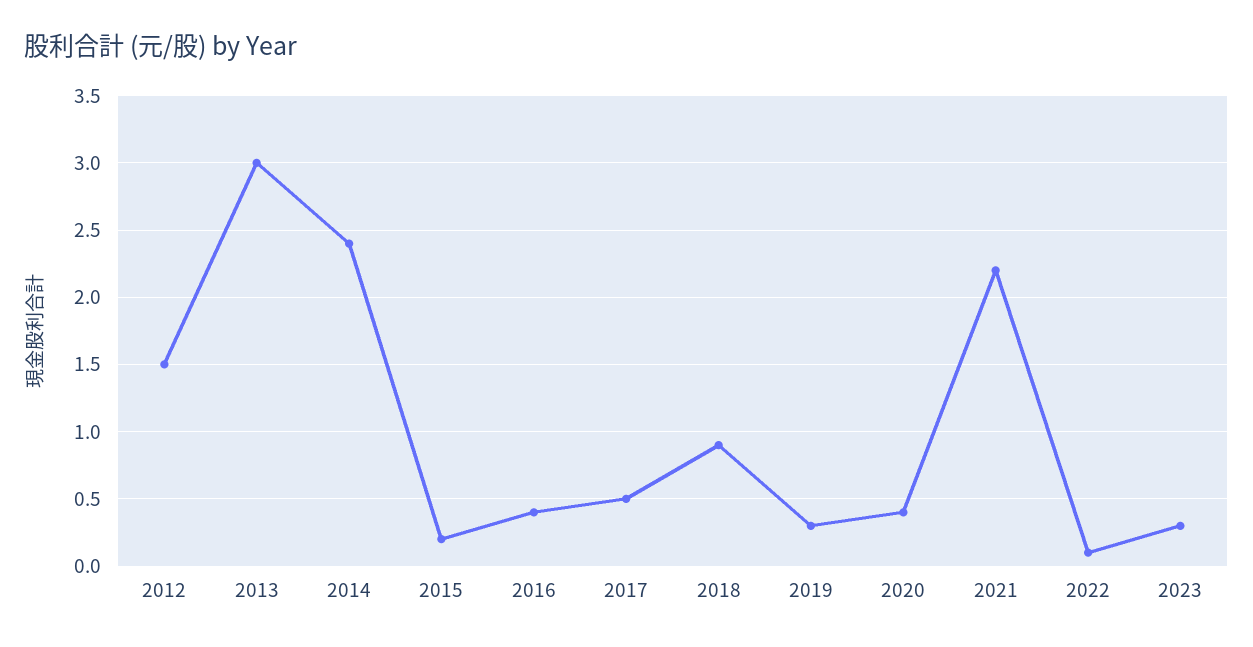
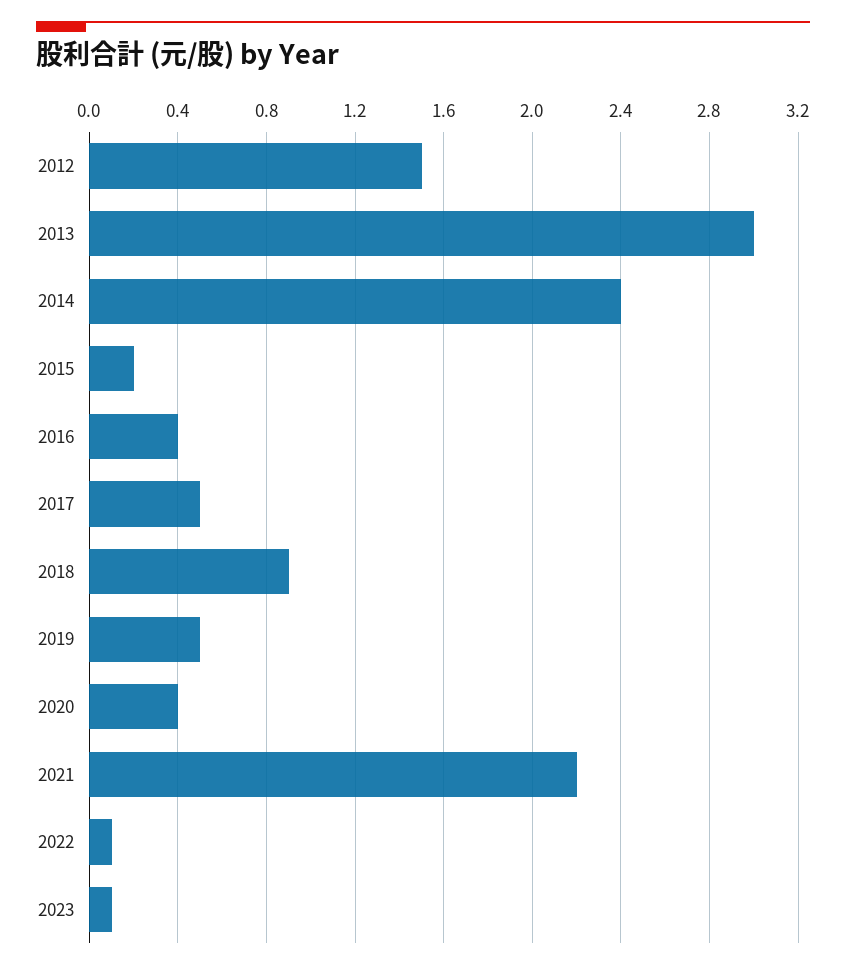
  {
    "2012": 1.5,
    "2013": 3,
    "2014": 2.4,
    "2015": 0.2,
    "2016": 0.4,
    "2017": 0.5,
    "2018": 0.9,
-   "2019": 0.3,
+   "2019": 0.5,
    "2020": 0.4,
    "2021": 2.2,
    "2022": 0.1,
-   "2023": 0.3
+   "2023": 0.1
  }

